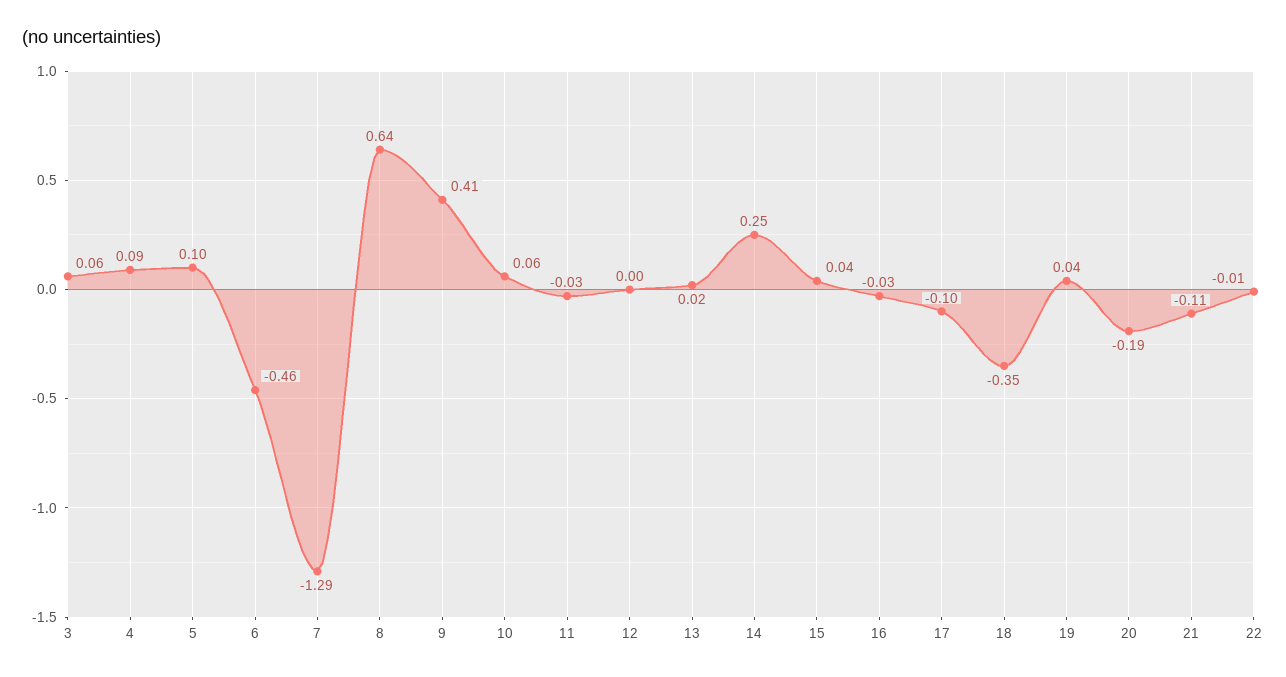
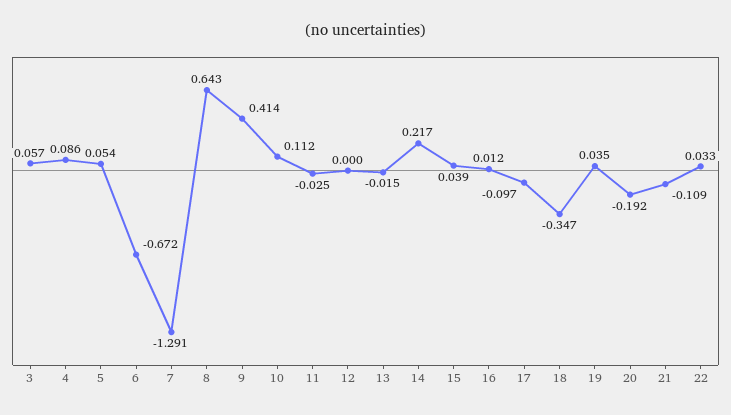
  {
    "3": 0.057,
    "4": 0.086,
-   "5": 0.1,
+   "5": 0.054,
-   "6": -0.46,
+   "6": -0.672,
    "7": -1.291,
    "8": 0.643,
    "9": 0.414,
-   "10": 0.06,
+   "10": 0.112,
    "11": -0.025,
    "12": 0,
-   "13": 0.02,
+   "13": -0.015,
-   "14": 0.25,
+   "14": 0.217,
    "15": 0.039,
-   "16": -0.03,
+   "16": 0.012,
    "17": -0.097,
    "18": -0.347,
    "19": 0.035,
    "20": -0.192,
    "21": -0.109,
-   "22": -0.01
+   "22": 0.033
  }

